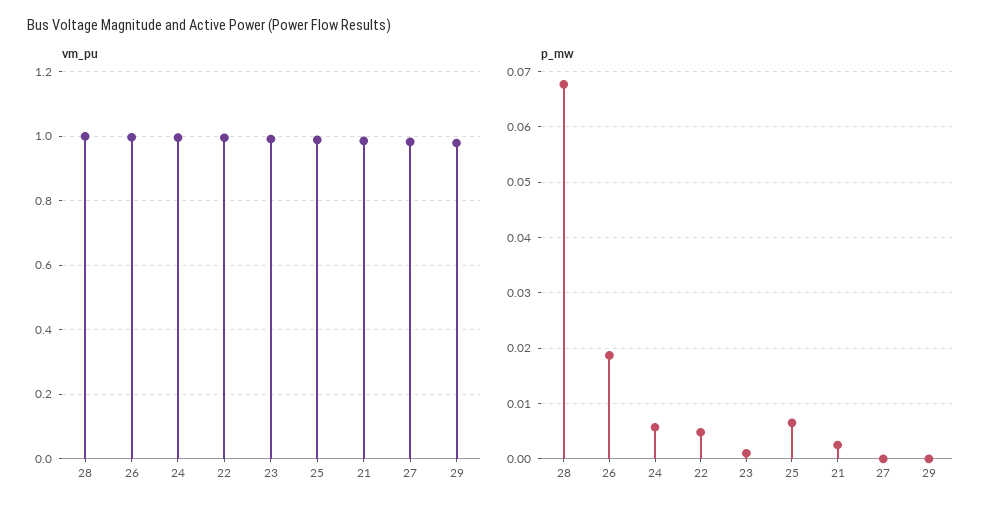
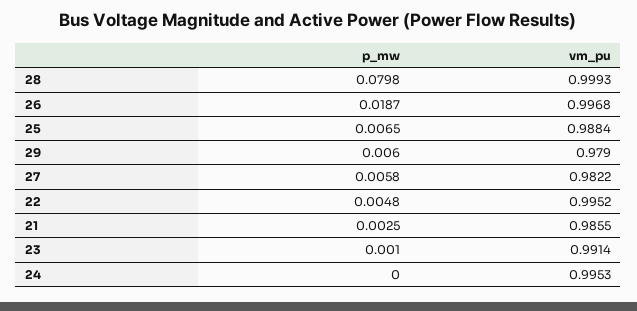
  {
    "vm_pu": {
      "28": 0.9993,
      "26": 0.9968,
      "24": 0.9953,
      "22": 0.9952,
      "23": 0.9914,
      "25": 0.9884,
      "21": 0.9855,
      "27": 0.9822,
      "29": 0.979
    },
    "p_mw": {
-     "28": 0.068,
+     "28": 0.0798,
      "26": 0.0187,
-     "24": 0.006,
+     "24": 0,
      "22": 0.0048,
      "23": 0.001,
      "25": 0.0065,
      "21": 0.0025,
-     "27": 0,
+     "27": 0.0058,
-     "29": 0
+     "29": 0.006
    }
  }

